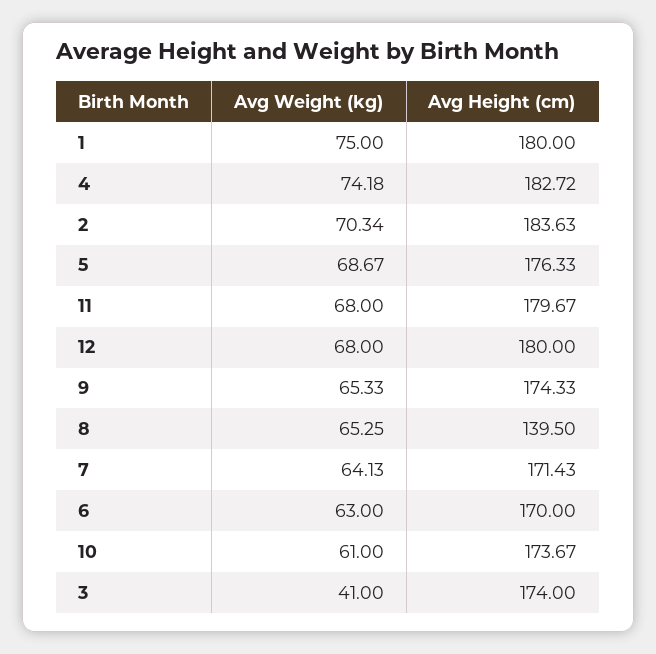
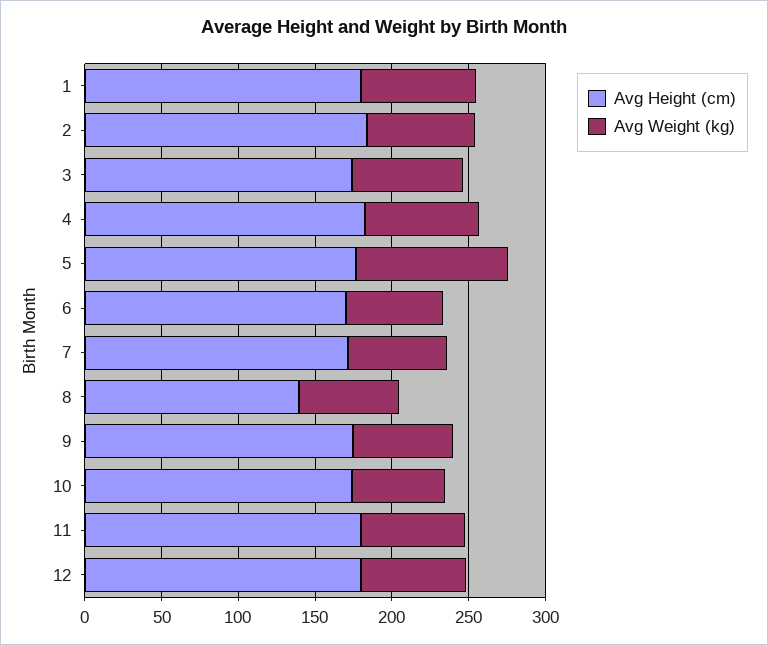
  {
    "Avg Weight (kg)": {
      "1": 75,
      "4": 74.18,
      "2": 70.34,
-     "5": 68.67,
+     "5": 100,
      "11": 68,
      "12": 68,
      "9": 65.33,
      "8": 65.25,
      "7": 64.13,
      "6": 63,
      "10": 61,
-     "3": 41
+     "3": 70
    },
    "Avg Height (cm)": {
      "1": 180,
      "4": 182.72,
      "2": 183.63,
      "5": 176.33,
      "11": 179.67,
      "12": 180,
      "9": 174.33,
      "8": 139.5,
      "7": 171.43,
      "6": 170,
      "10": 173.67,
      "3": 174
    }
  }

